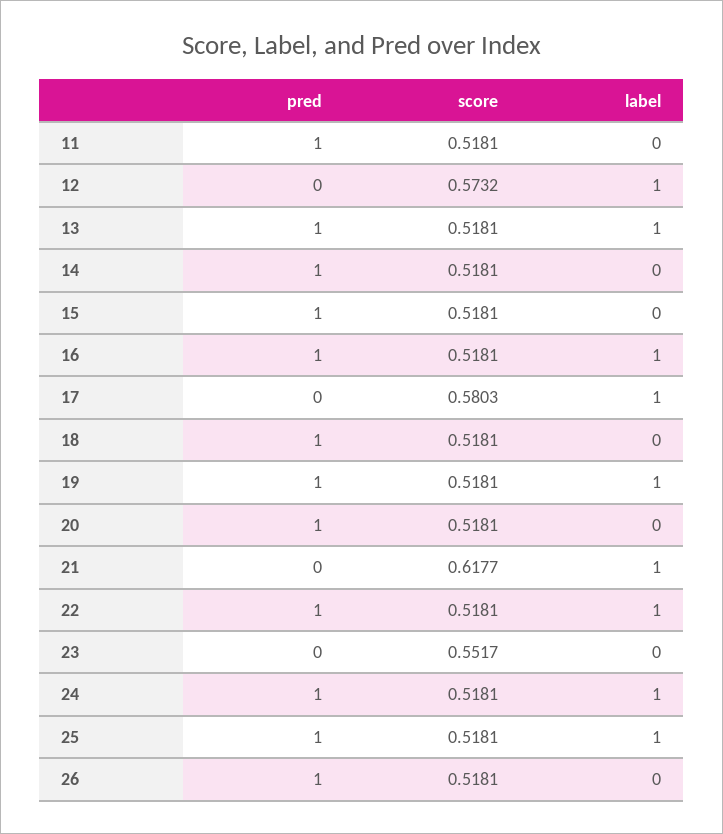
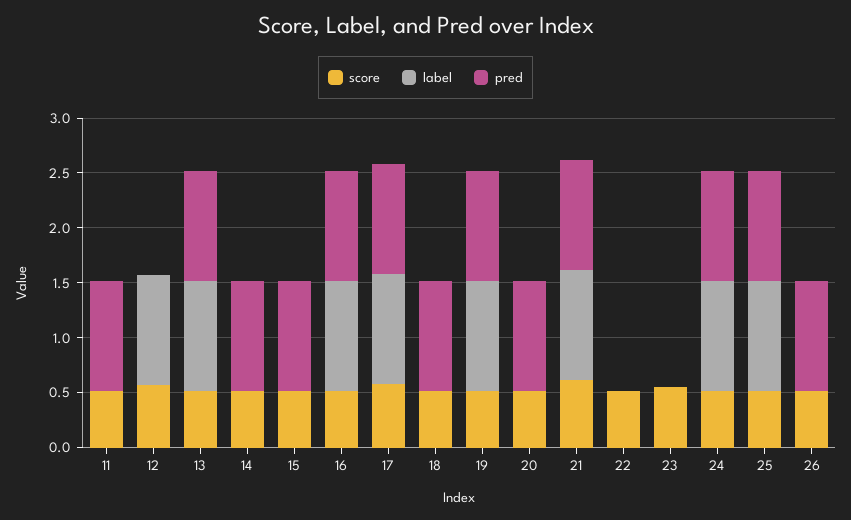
  {
    "pred": {
      "11": 1,
      "12": 0,
      "13": 1,
      "14": 1,
      "15": 1,
      "16": 1,
-     "17": 0,
+     "17": 1,
      "18": 1,
      "19": 1,
      "20": 1,
-     "21": 0,
+     "21": 1,
-     "22": 1,
+     "22": 0,
      "23": 0,
      "24": 1,
      "25": 1,
      "26": 1
    },
    "score": {
      "11": 0.5181,
      "12": 0.5732,
      "13": 0.5181,
      "14": 0.5181,
      "15": 0.5181,
      "16": 0.5181,
      "17": 0.5803,
      "18": 0.5181,
      "19": 0.5181,
      "20": 0.5181,
      "21": 0.6177,
      "22": 0.5181,
      "23": 0.5517,
      "24": 0.5181,
      "25": 0.5181,
      "26": 0.5181
    },
    "label": {
      "11": 0,
      "12": 1,
      "13": 1,
      "14": 0,
      "15": 0,
      "16": 1,
      "17": 1,
      "18": 0,
      "19": 1,
      "20": 0,
      "21": 1,
-     "22": 1,
+     "22": 0,
      "23": 0,
      "24": 1,
      "25": 1,
      "26": 0
    }
  }

